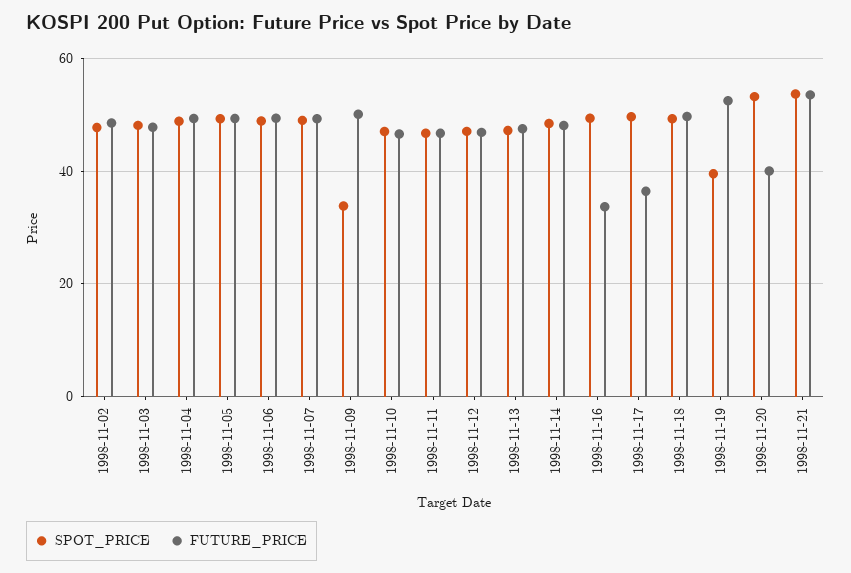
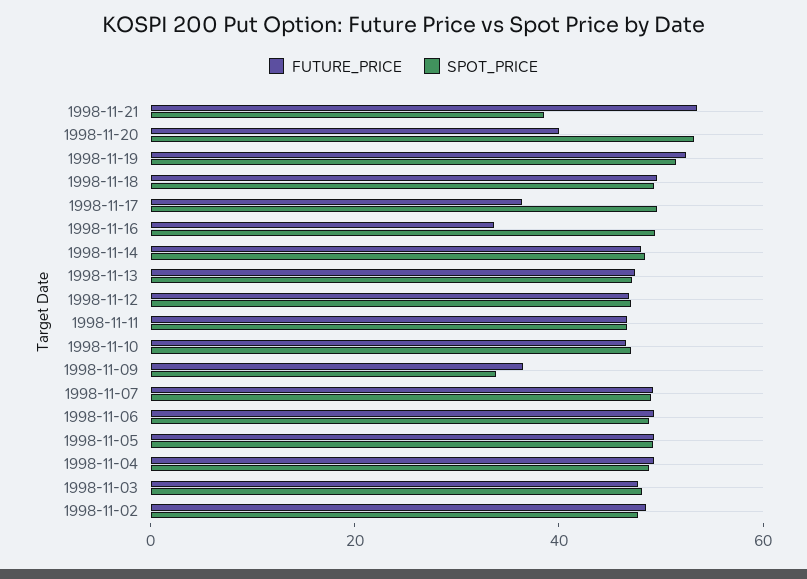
  {
    "SPOT_PRICE": {
      "1998-11-02": 48,
      "1998-11-03": 48,
      "1998-11-04": 48,
      "1998-11-05": 50,
      "1998-11-06": 48,
      "1998-11-07": 48,
      "1998-11-09": 34,
      "1998-11-10": 48,
      "1998-11-11": 46,
      "1998-11-12": 48,
      "1998-11-13": 48,
      "1998-11-14": 48,
      "1998-11-16": 50,
      "1998-11-17": 50,
      "1998-11-18": 50,
-     "1998-11-19": 40,
+     "1998-11-19": 50,
      "1998-11-20": 54,
-     "1998-11-21": 54
+     "1998-11-21": 40
    },
    "FUTURE_PRICE": {
      "1998-11-02": 48,
      "1998-11-03": 48,
      "1998-11-04": 50,
      "1998-11-05": 50,
      "1998-11-06": 50,
      "1998-11-07": 50,
-     "1998-11-09": 50,
+     "1998-11-09": 35,
      "1998-11-10": 46,
      "1998-11-11": 46,
      "1998-11-12": 46,
      "1998-11-13": 48,
      "1998-11-14": 48,
      "1998-11-16": 34,
      "1998-11-17": 36,
      "1998-11-18": 50,
      "1998-11-19": 52,
      "1998-11-20": 40,
      "1998-11-21": 54
    }
  }

